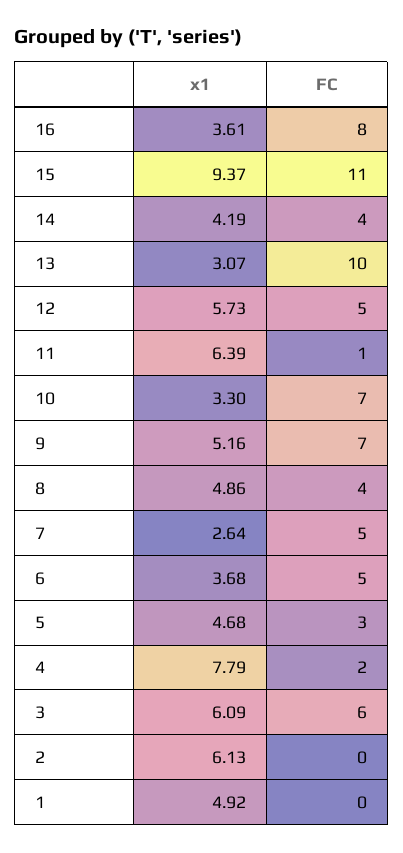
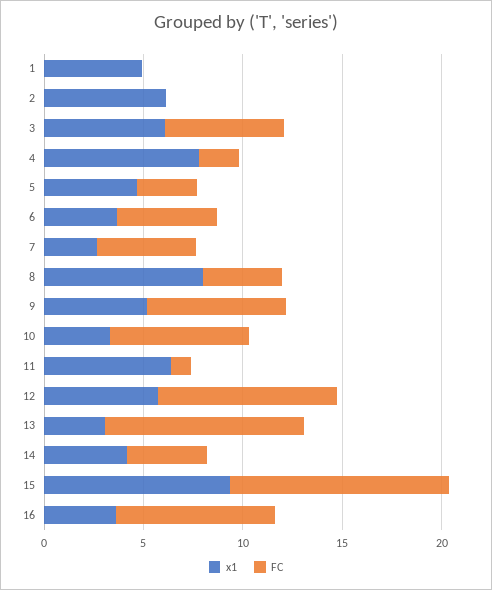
  {
    "x1": {
      "16": 3.61,
      "15": 9.37,
      "14": 4.19,
      "13": 3.07,
      "12": 5.73,
      "11": 6.39,
      "10": 3.3,
      "9": 5.16,
-     "8": 4.86,
+     "8": 8,
      "7": 2.64,
      "6": 3.68,
      "5": 4.68,
      "4": 7.79,
      "3": 6.09,
      "2": 6.13,
      "1": 4.92
    },
    "FC": {
      "16": 8,
      "15": 11,
      "14": 4,
      "13": 10,
-     "12": 5,
+     "12": 9,
      "11": 1,
      "10": 7,
      "9": 7,
      "8": 4,
      "7": 5,
      "6": 5,
      "5": 3,
      "4": 2,
      "3": 6,
      "2": 0,
      "1": 0
    }
  }

